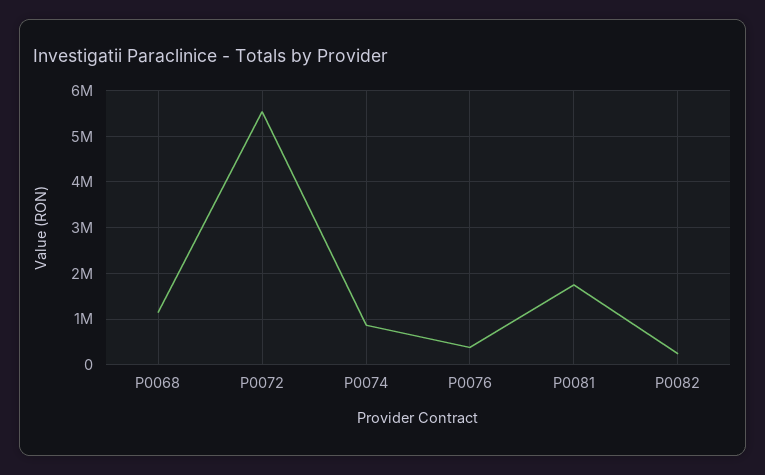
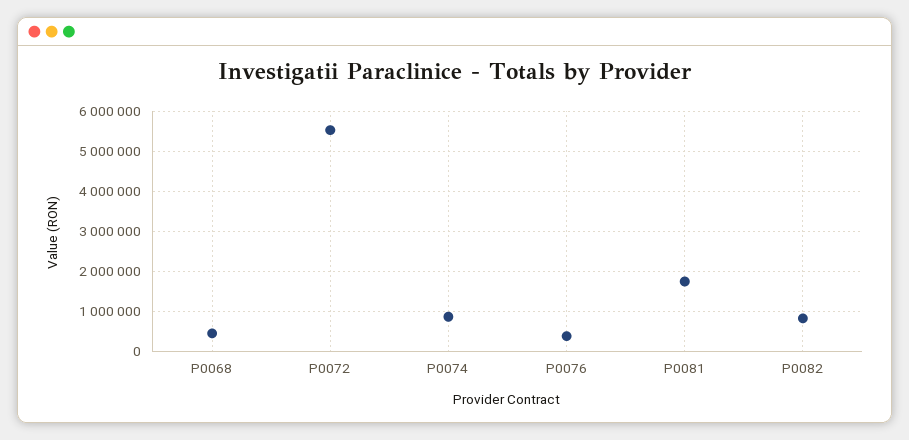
  {
-   "P0068": 1200000,
+   "P0068": 400000,
    "P0072": 5600000,
    "P0074": 800000,
    "P0076": 400000,
    "P0081": 1800000,
-   "P0082": 200000
+   "P0082": 800000
  }

